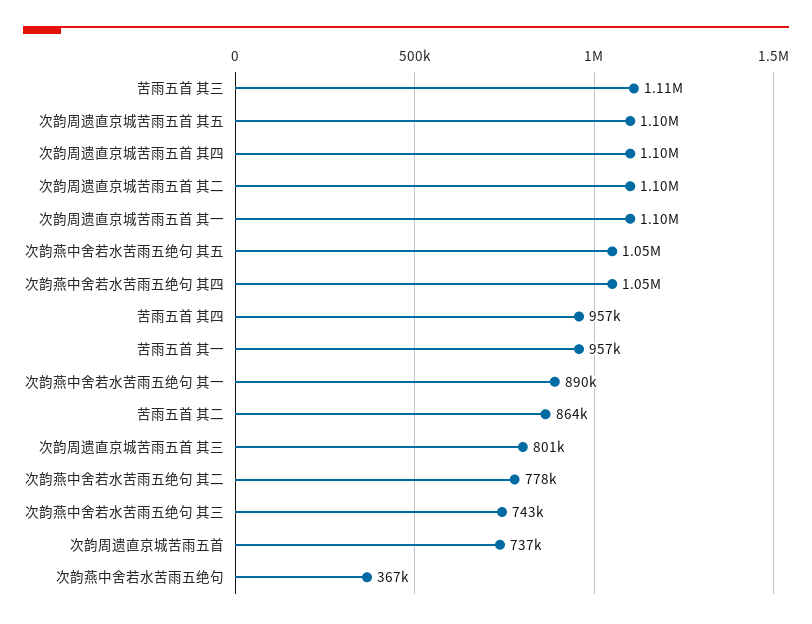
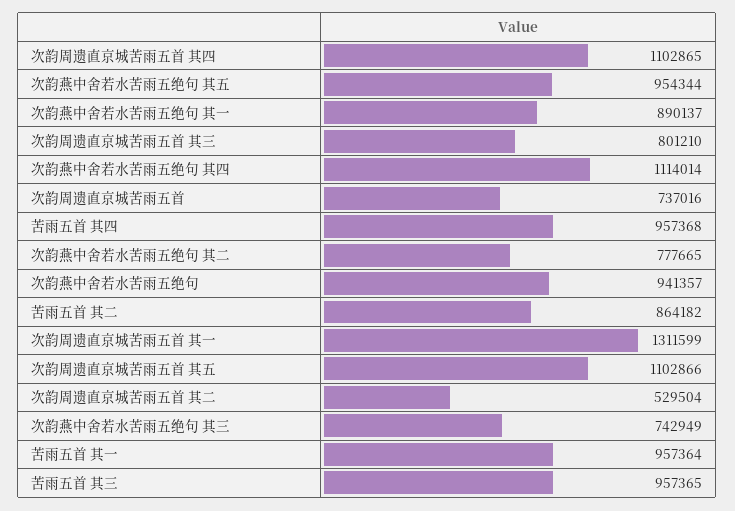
  {
-   "苦雨五首 其三": 1110000,
+   "苦雨五首 其三": 957365,
    "次韵周遗直京城苦雨五首 其五": 1102866,
    "次韵周遗直京城苦雨五首 其四": 1102865,
-   "次韵周遗直京城苦雨五首 其二": 1100000,
+   "次韵周遗直京城苦雨五首 其二": 529504,
-   "次韵周遗直京城苦雨五首 其一": 1100000,
+   "次韵周遗直京城苦雨五首 其一": 1311599,
-   "次韵燕中舍若水苦雨五绝句 其五": 1050000,
+   "次韵燕中舍若水苦雨五绝句 其五": 954344,
-   "次韵燕中舍若水苦雨五绝句 其四": 1050000,
+   "次韵燕中舍若水苦雨五绝句 其四": 1114014,
    "苦雨五首 其四": 957368,
    "苦雨五首 其一": 957364,
    "次韵燕中舍若水苦雨五绝句 其一": 890137,
    "苦雨五首 其二": 864182,
    "次韵周遗直京城苦雨五首 其三": 801210,
    "次韵燕中舍若水苦雨五绝句 其二": 777665,
    "次韵燕中舍若水苦雨五绝句 其三": 742949,
    "次韵周遗直京城苦雨五首": 737016,
-   "次韵燕中舍若水苦雨五绝句": 367000
+   "次韵燕中舍若水苦雨五绝句": 941357
  }

